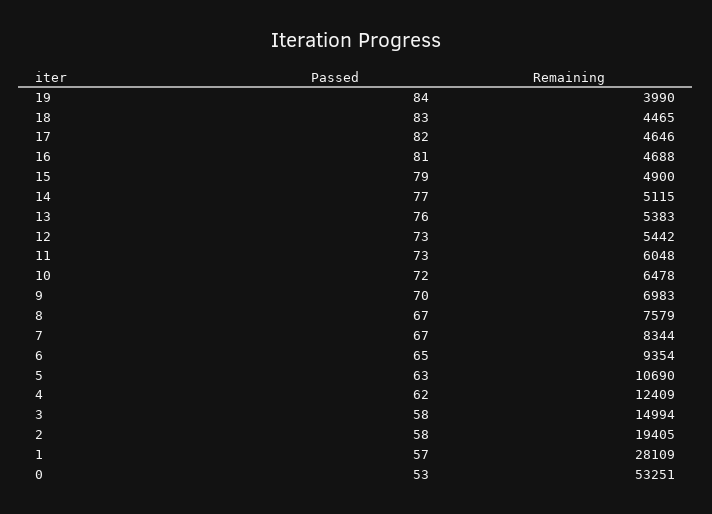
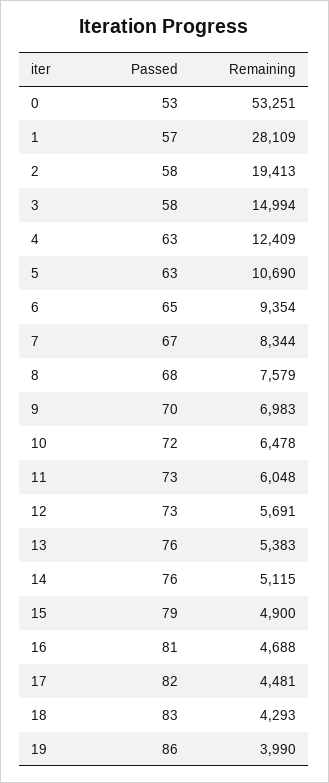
  {
    "Passed": {
-     "19": 84,
+     "19": 86,
      "18": 83,
      "17": 82,
      "16": 81,
      "15": 79,
-     "14": 77,
+     "14": 76,
      "13": 76,
      "12": 73,
      "11": 73,
      "10": 72,
      "9": 70,
-     "8": 67,
+     "8": 68,
      "7": 67,
      "6": 65,
      "5": 63,
-     "4": 62,
+     "4": 63,
      "3": 58,
      "2": 58,
      "1": 57,
      "0": 53
    },
    "Remaining": {
      "19": 3990,
-     "18": 4465,
+     "18": 4293,
-     "17": 4646,
+     "17": 4481,
      "16": 4688,
      "15": 4900,
      "14": 5115,
      "13": 5383,
-     "12": 5442,
+     "12": 5691,
      "11": 6048,
      "10": 6478,
      "9": 6983,
      "8": 7579,
      "7": 8344,
      "6": 9354,
      "5": 10690,
      "4": 12409,
      "3": 14994,
-     "2": 19405,
+     "2": 19413,
      "1": 28109,
      "0": 53251
    }
  }

